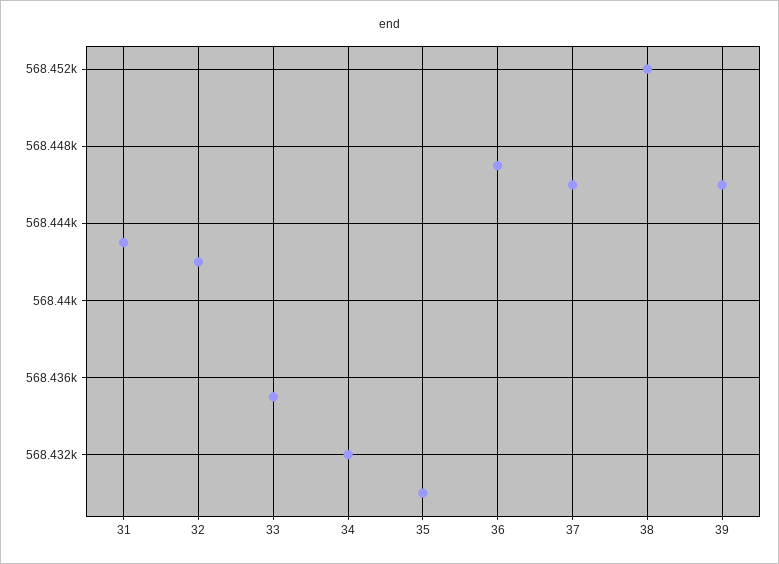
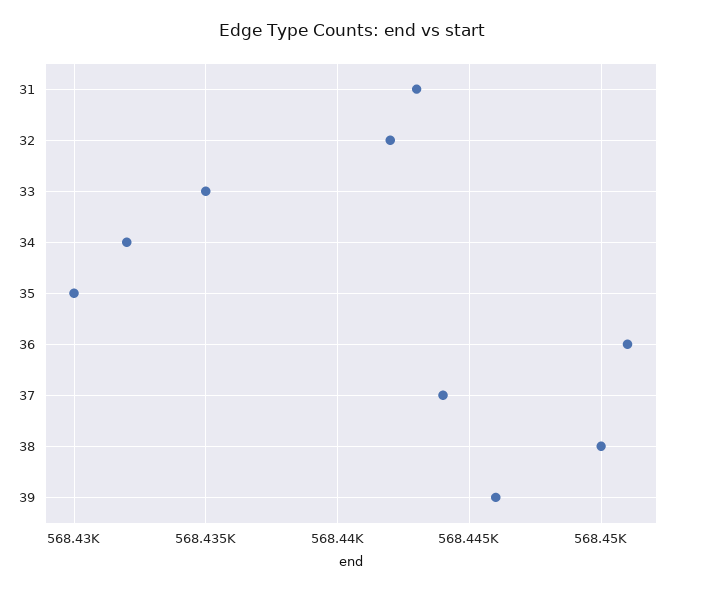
  {
    "31": 568443,
    "32": 568442,
    "33": 568435,
    "34": 568432,
    "35": 568430,
-   "36": 568447,
+   "36": 568451,
-   "37": 568446,
+   "37": 568444,
-   "38": 568452,
+   "38": 568450,
    "39": 568446
  }

